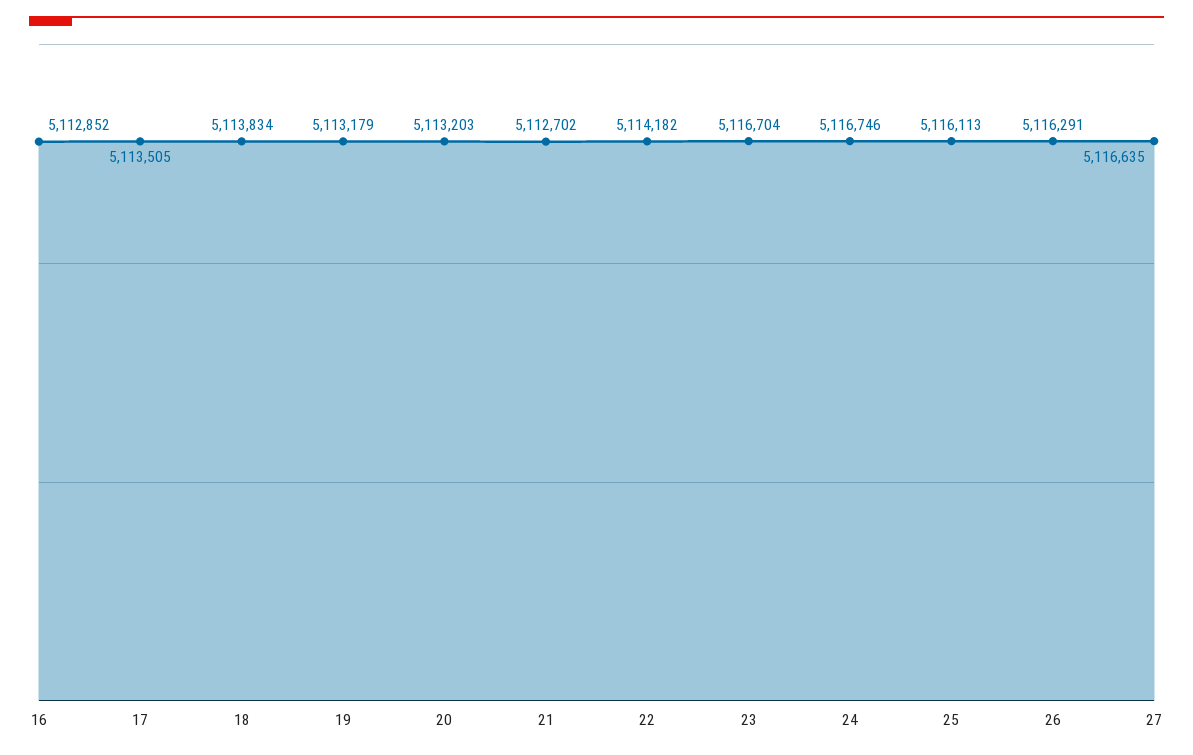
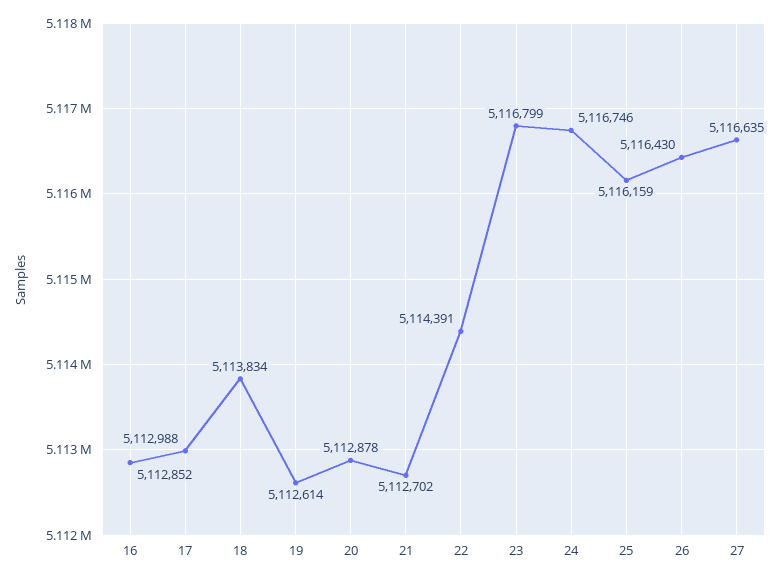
  {
    "16": 5112852,
-   "17": 5113505,
+   "17": 5112988,
    "18": 5113834,
-   "19": 5113179,
+   "19": 5112614,
-   "20": 5113203,
+   "20": 5112878,
    "21": 5112702,
-   "22": 5114182,
+   "22": 5114391,
-   "23": 5116704,
+   "23": 5116799,
    "24": 5116746,
-   "25": 5116113,
+   "25": 5116159,
-   "26": 5116291,
+   "26": 5116430,
    "27": 5116635
  }

